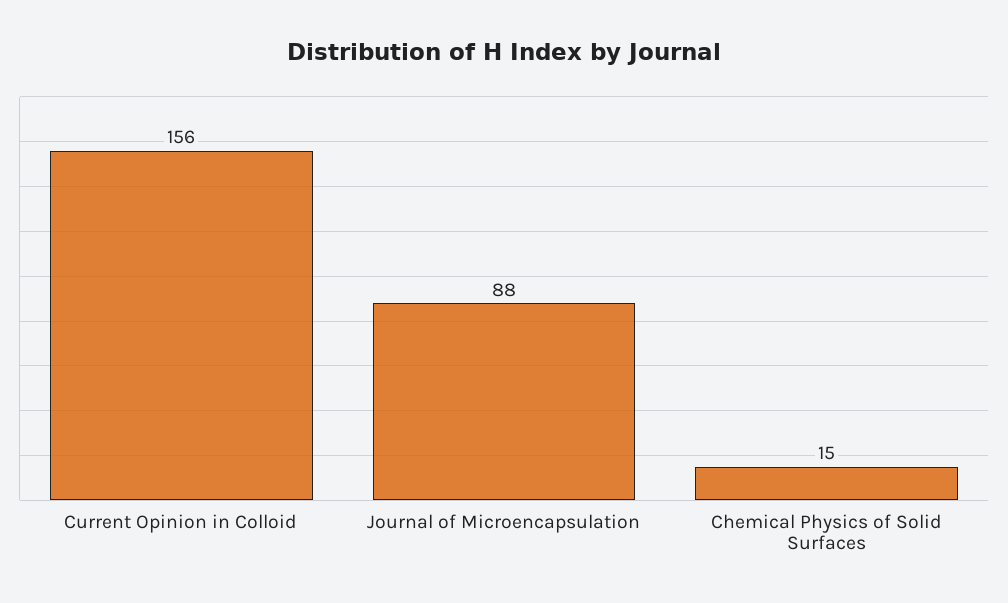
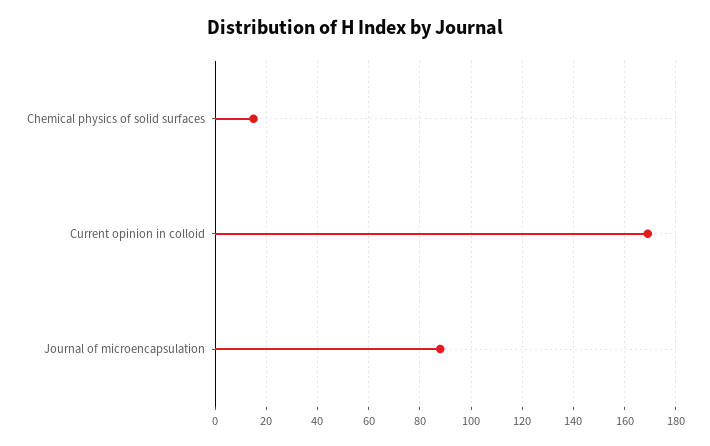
  {
-   "Current Opinion in Colloid": 156,
+   "Current Opinion in Colloid": 170,
    "Journal of Microencapsulation": 88,
    "Chemical Physics of Solid Surfaces": 15
  }

